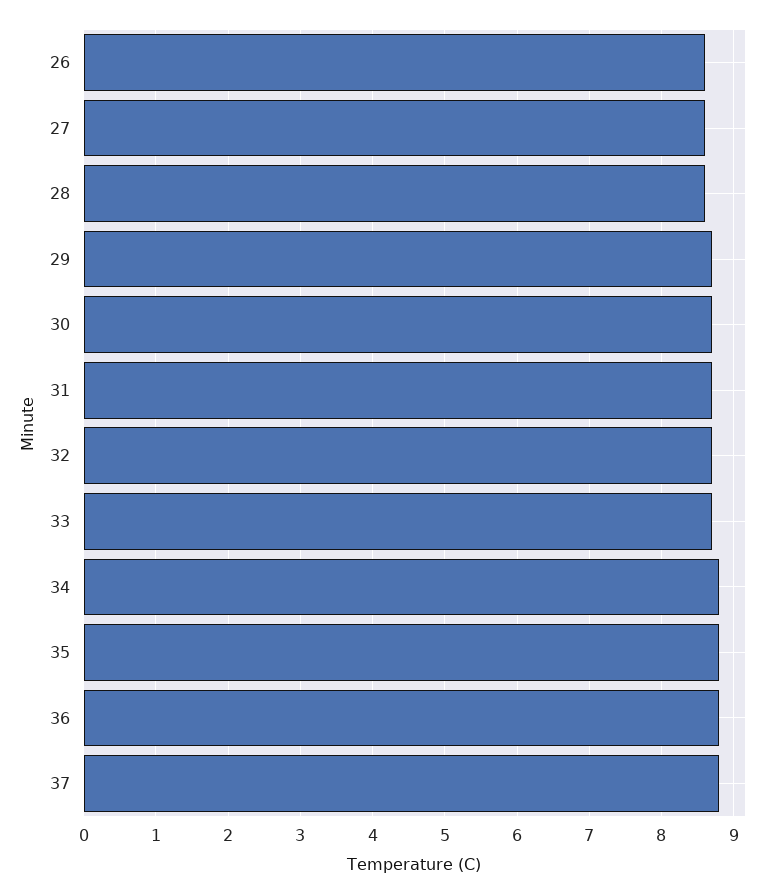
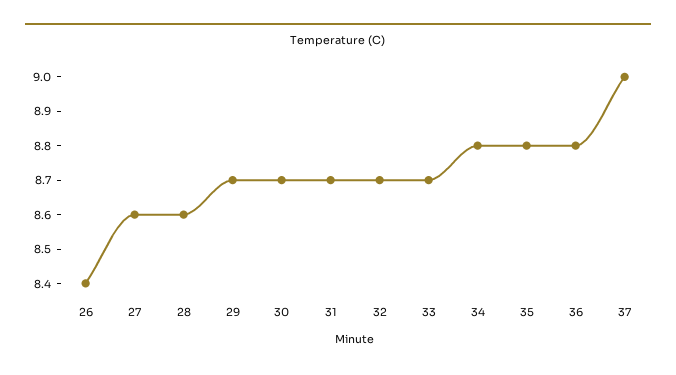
  {
-   "26": 8.6,
+   "26": 8.4,
    "27": 8.6,
    "28": 8.6,
    "29": 8.7,
    "30": 8.7,
    "31": 8.7,
    "32": 8.7,
    "33": 8.7,
    "34": 8.8,
    "35": 8.8,
    "36": 8.8,
-   "37": 8.8
+   "37": 9
  }

